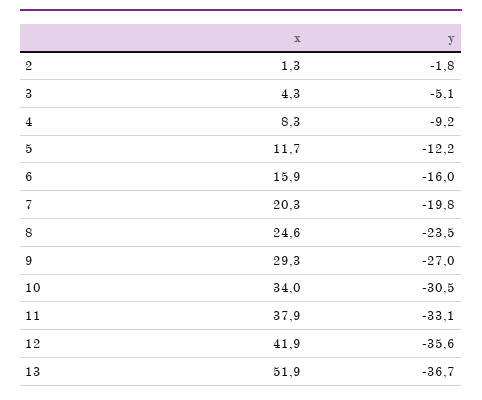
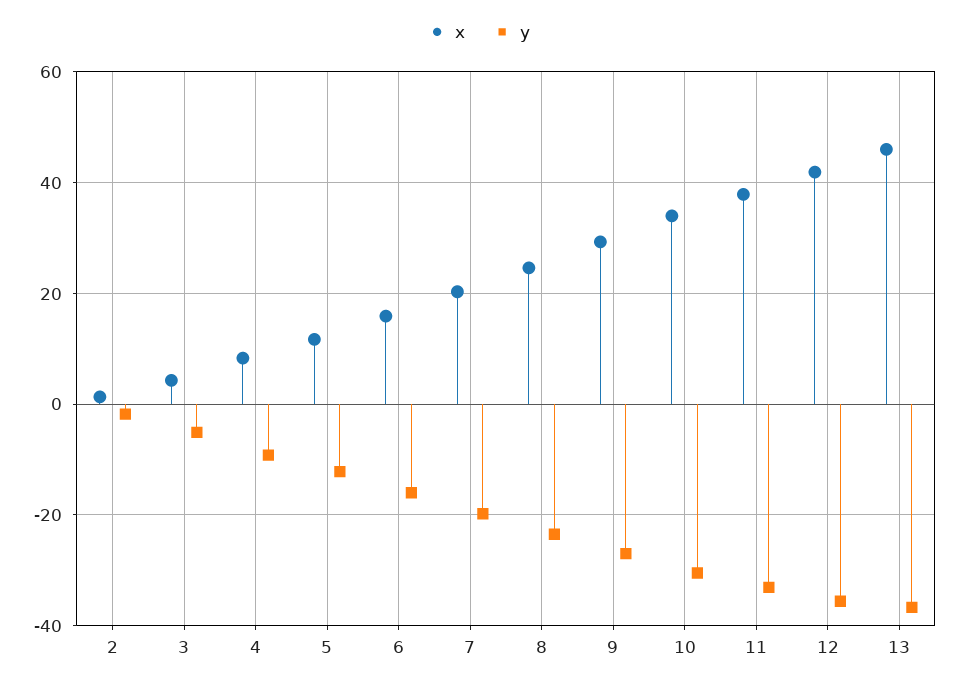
  {
    "x": {
      "2": 1.3,
      "3": 4.3,
      "4": 8.3,
      "5": 11.7,
      "6": 15.9,
      "7": 20.3,
      "8": 24.6,
      "9": 29.3,
      "10": 34,
      "11": 37.9,
      "12": 41.9,
-     "13": 51.9
+     "13": 46
    },
    "y": {
      "2": -1.8,
      "3": -5.1,
      "4": -9.2,
      "5": -12.2,
      "6": -16,
      "7": -19.8,
      "8": -23.5,
      "9": -27,
      "10": -30.5,
      "11": -33.1,
      "12": -35.6,
      "13": -36.7
    }
  }

